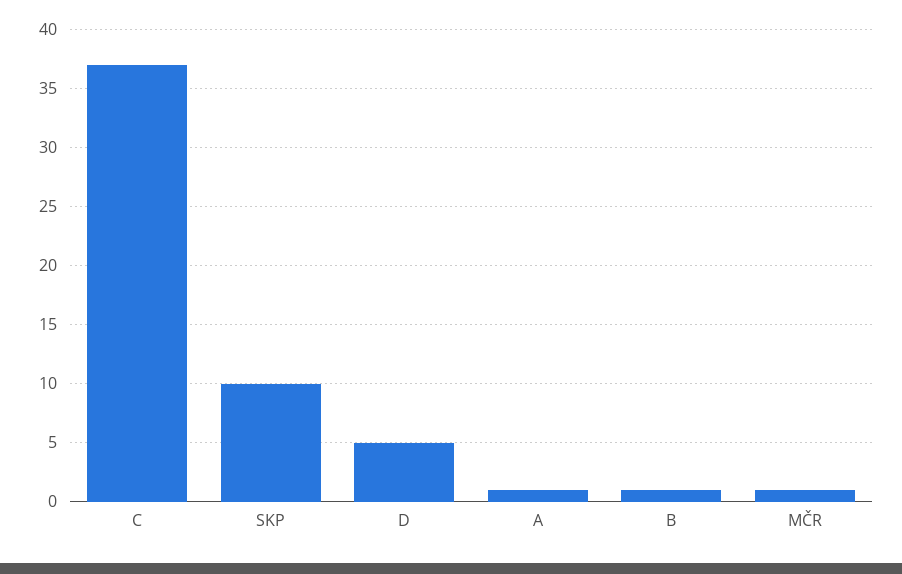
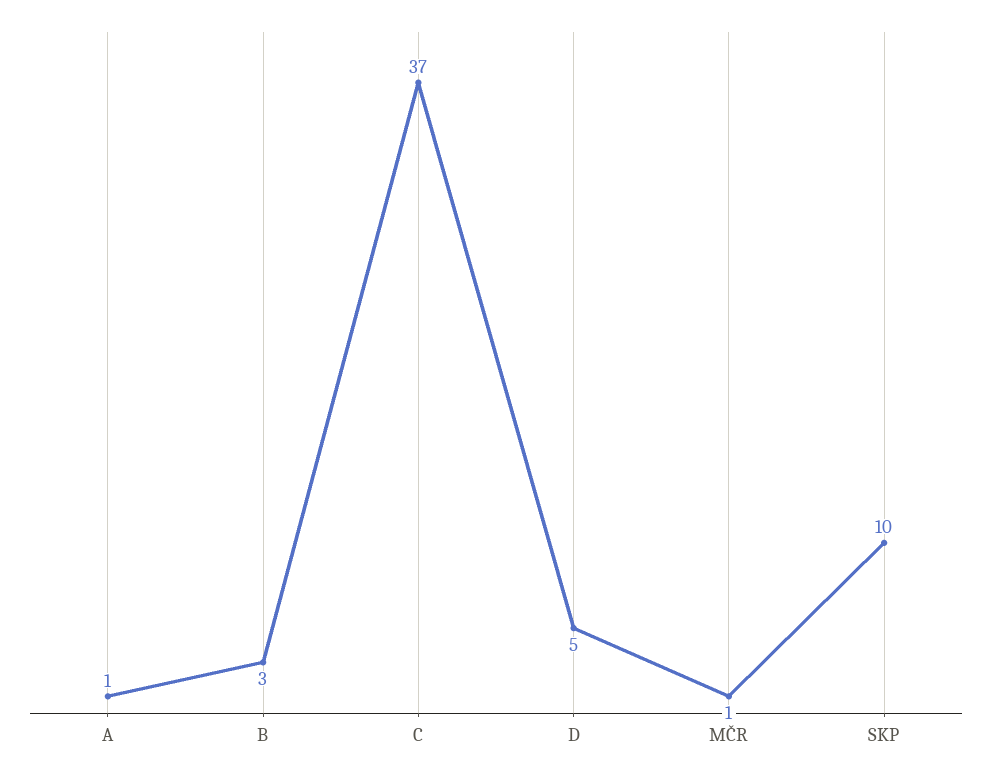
  {
    "C": 37,
    "SKP": 10,
    "D": 5,
    "A": 1,
-   "B": 1,
+   "B": 3,
    "MČR": 1
  }

